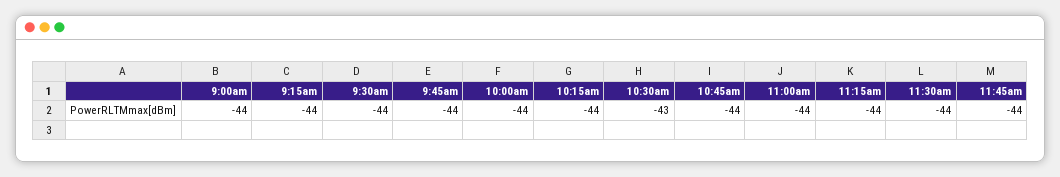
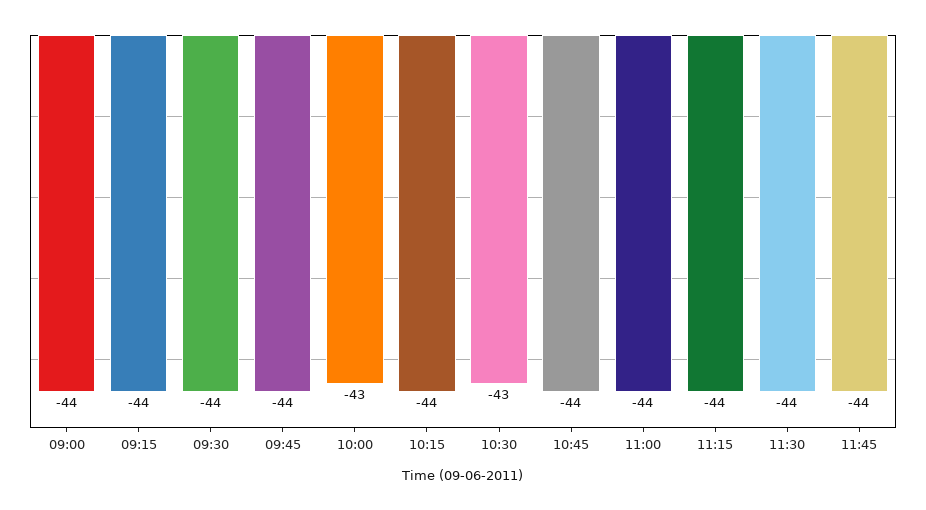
  {
    "9:00am": -44,
    "9:15am": -44,
    "9:30am": -44,
    "9:45am": -44,
-   "10:00am": -44,
+   "10:00am": -43,
    "10:15am": -44,
    "10:30am": -43,
    "10:45am": -44,
    "11:00am": -44,
    "11:15am": -44,
    "11:30am": -44,
    "11:45am": -44
  }

